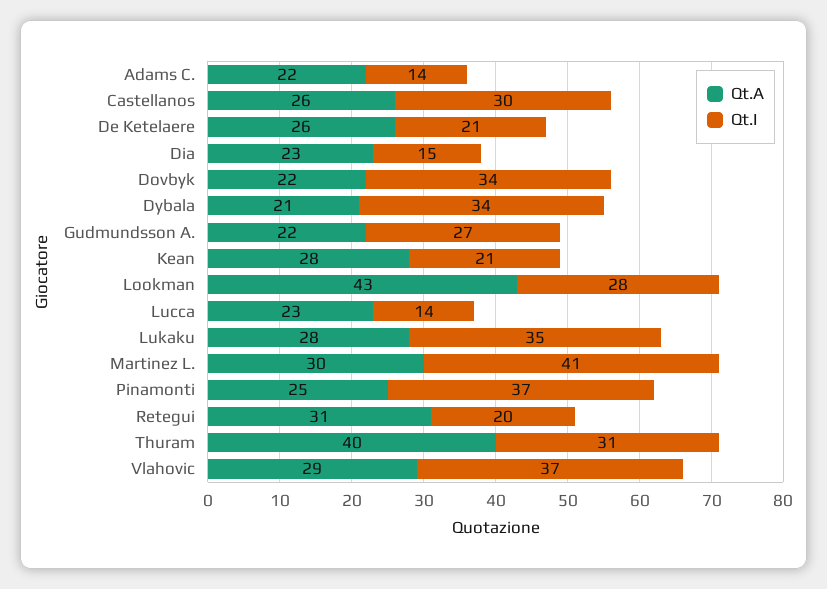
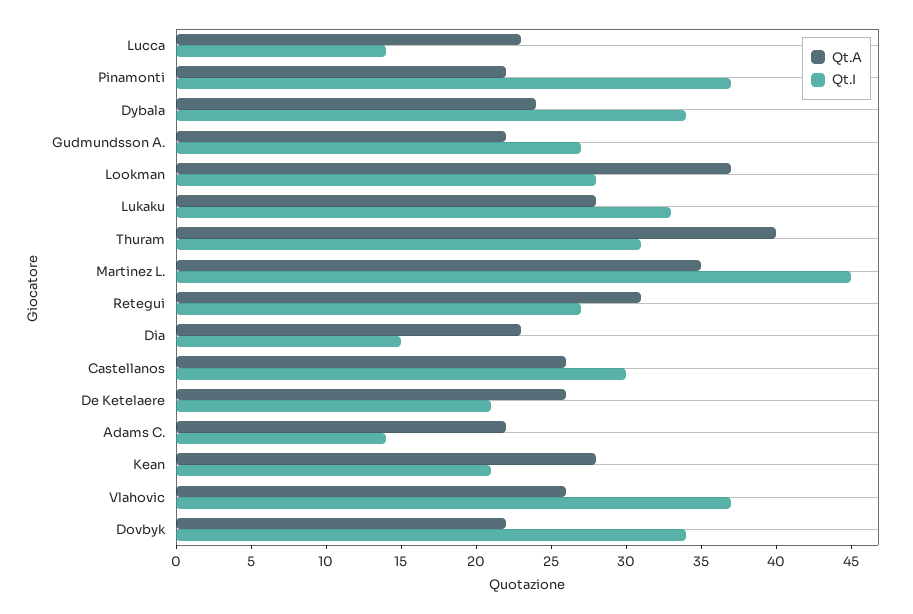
  {
    "Qt.A": {
      "Adams C.": 22,
      "Castellanos": 26,
      "De Ketelaere": 26,
      "Dia": 23,
      "Dovbyk": 22,
-     "Dybala": 21,
+     "Dybala": 24,
      "Gudmundsson A.": 22,
      "Kean": 28,
-     "Lookman": 43,
+     "Lookman": 37,
      "Lucca": 23,
      "Lukaku": 28,
-     "Martinez L.": 30,
+     "Martinez L.": 35,
-     "Pinamonti": 25,
+     "Pinamonti": 22,
      "Retegui": 31,
      "Thuram": 40,
-     "Vlahovic": 29
+     "Vlahovic": 26
    },
    "Qt.I": {
      "Adams C.": 14,
      "Castellanos": 30,
      "De Ketelaere": 21,
      "Dia": 15,
      "Dovbyk": 34,
      "Dybala": 34,
      "Gudmundsson A.": 27,
      "Kean": 21,
      "Lookman": 28,
      "Lucca": 14,
-     "Lukaku": 35,
+     "Lukaku": 33,
-     "Martinez L.": 41,
+     "Martinez L.": 45,
      "Pinamonti": 37,
-     "Retegui": 20,
+     "Retegui": 27,
      "Thuram": 31,
      "Vlahovic": 37
    }
  }

